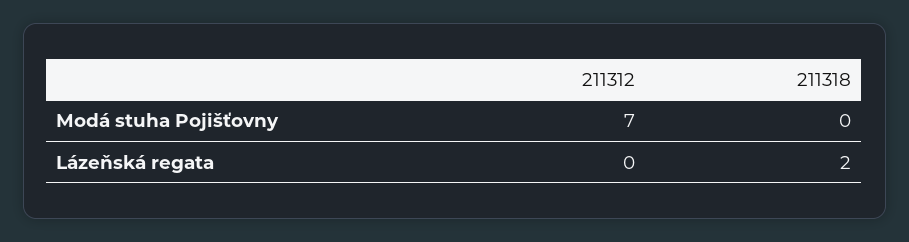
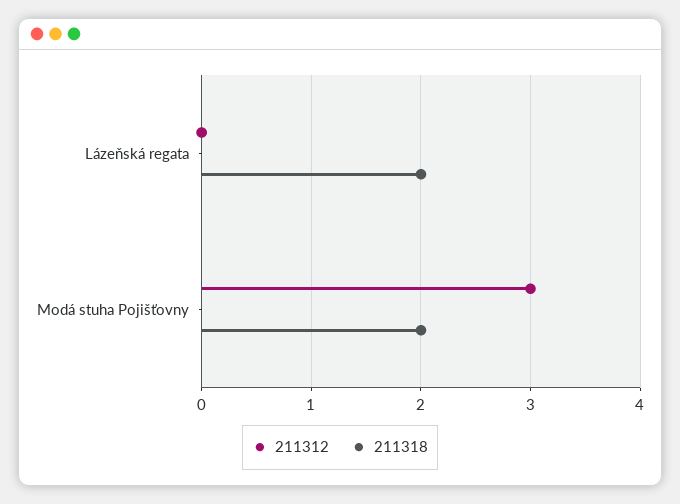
  {
    "211312": {
-     "Modá stuha Pojišťovny": 7,
+     "Modá stuha Pojišťovny": 3,
      "Lázeňská regata": 0
    },
    "211318": {
-     "Modá stuha Pojišťovny": 0,
+     "Modá stuha Pojišťovny": 2,
      "Lázeňská regata": 2
    }
  }

